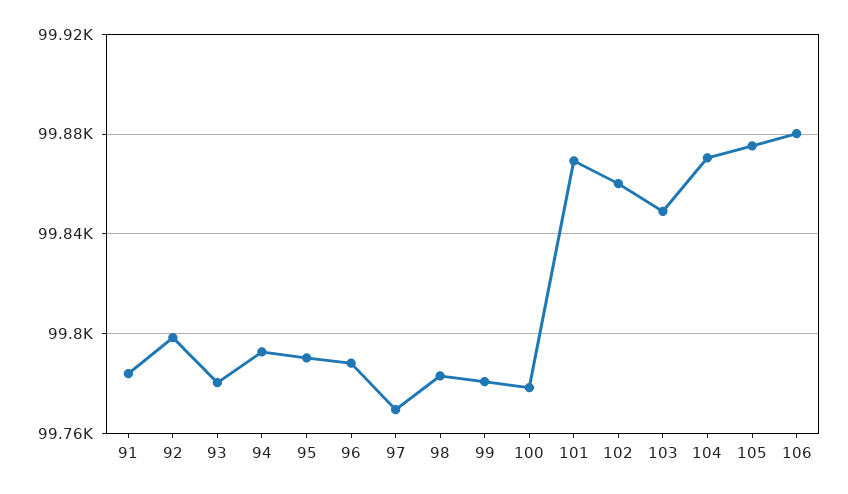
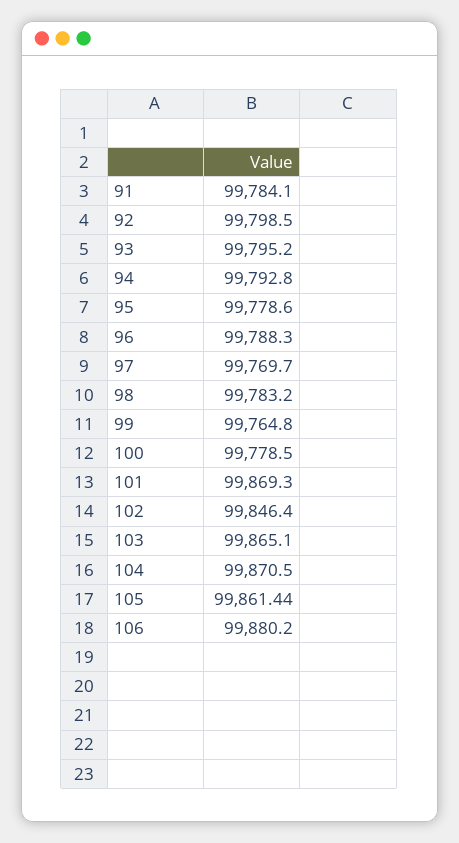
  {
    "91": 99784.1,
    "92": 99798.5,
-   "93": 99780,
+   "93": 99795.2,
    "94": 99792.8,
-   "95": 99790,
+   "95": 99778.6,
    "96": 99788.3,
    "97": 99769.7,
    "98": 99783.2,
-   "99": 99780,
+   "99": 99764.8,
    "100": 99778.5,
    "101": 99869.3,
-   "102": 99860,
+   "102": 99846.4,
-   "103": 99850,
+   "103": 99865.1,
    "104": 99870.5,
-   "105": 99875,
+   "105": 99861.44,
    "106": 99880.2
  }

